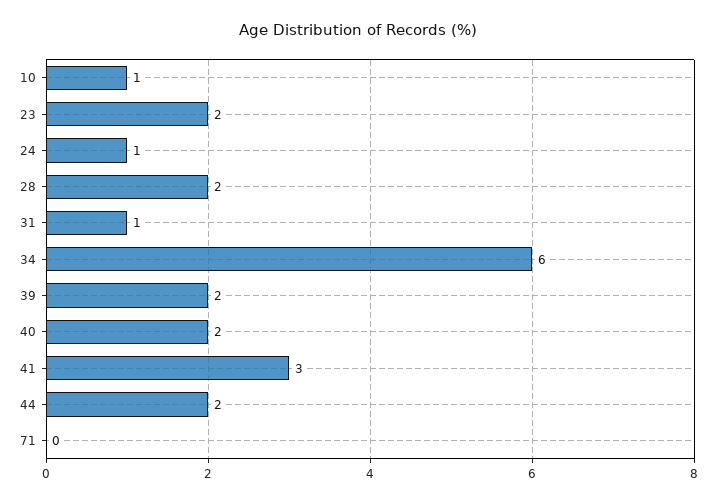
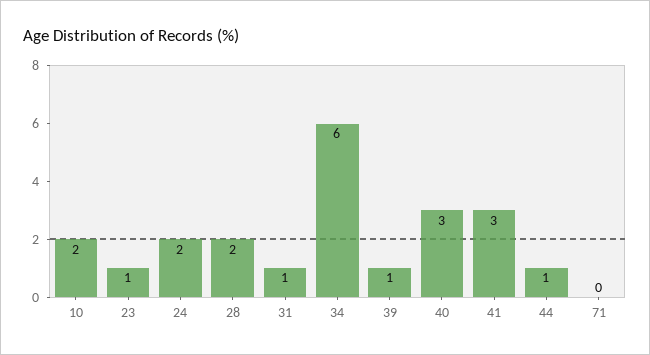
  {
-   "10": 1,
+   "10": 2,
-   "23": 2,
+   "23": 1,
-   "24": 1,
+   "24": 2,
    "28": 2,
    "31": 1,
    "34": 6,
-   "39": 2,
+   "39": 1,
-   "40": 2,
+   "40": 3,
    "41": 3,
-   "44": 2,
+   "44": 1,
    "71": 0
  }

